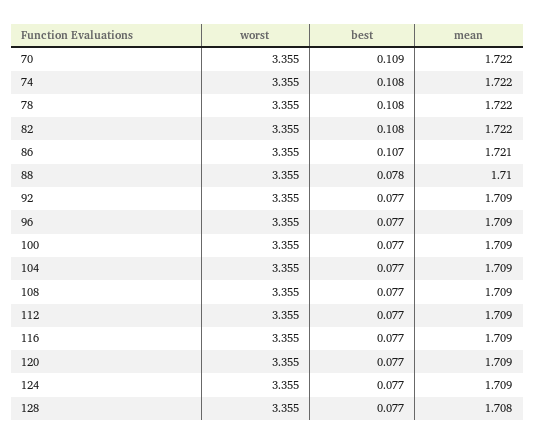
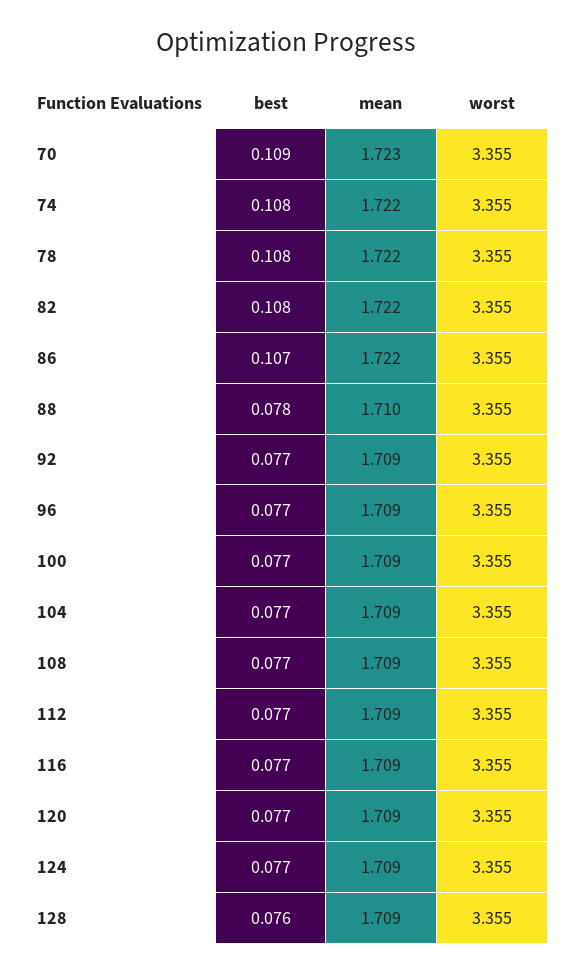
  {
    "worst": {
      "70": 3.355,
      "74": 3.355,
      "78": 3.355,
      "82": 3.355,
      "86": 3.355,
      "88": 3.355,
      "92": 3.355,
      "96": 3.355,
      "100": 3.355,
      "104": 3.355,
      "108": 3.355,
      "112": 3.355,
      "116": 3.355,
      "120": 3.355,
      "124": 3.355,
      "128": 3.355
    },
    "best": {
      "70": 0.109,
      "74": 0.108,
      "78": 0.108,
      "82": 0.108,
      "86": 0.107,
      "88": 0.078,
      "92": 0.077,
      "96": 0.077,
      "100": 0.077,
      "104": 0.077,
      "108": 0.077,
      "112": 0.077,
      "116": 0.077,
      "120": 0.077,
      "124": 0.077,
-     "128": 0.077
+     "128": 0.076
    },
    "mean": {
-     "70": 1.722,
+     "70": 1.723,
      "74": 1.722,
      "78": 1.722,
      "82": 1.722,
-     "86": 1.721,
+     "86": 1.722,
      "88": 1.71,
      "92": 1.709,
      "96": 1.709,
      "100": 1.709,
      "104": 1.709,
      "108": 1.709,
      "112": 1.709,
      "116": 1.709,
      "120": 1.709,
      "124": 1.709,
-     "128": 1.708
+     "128": 1.709
    }
  }

